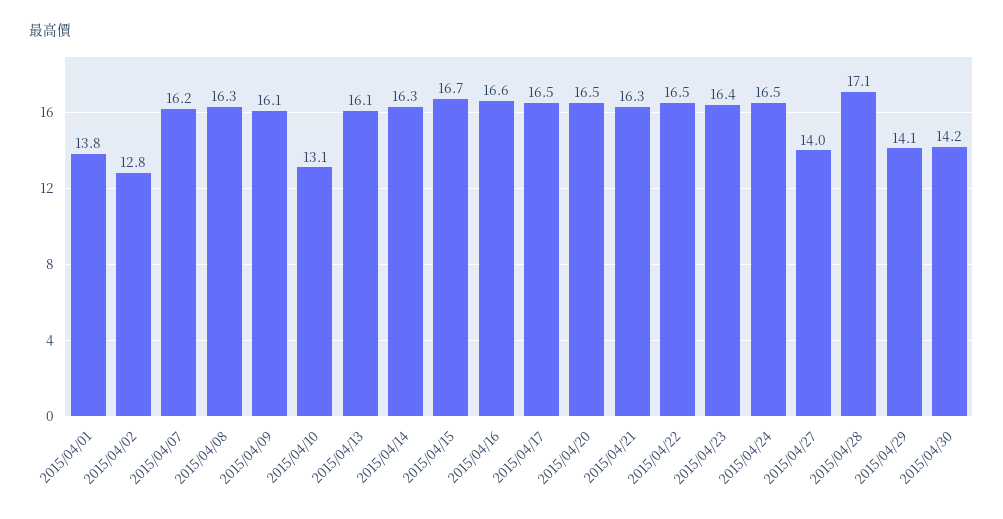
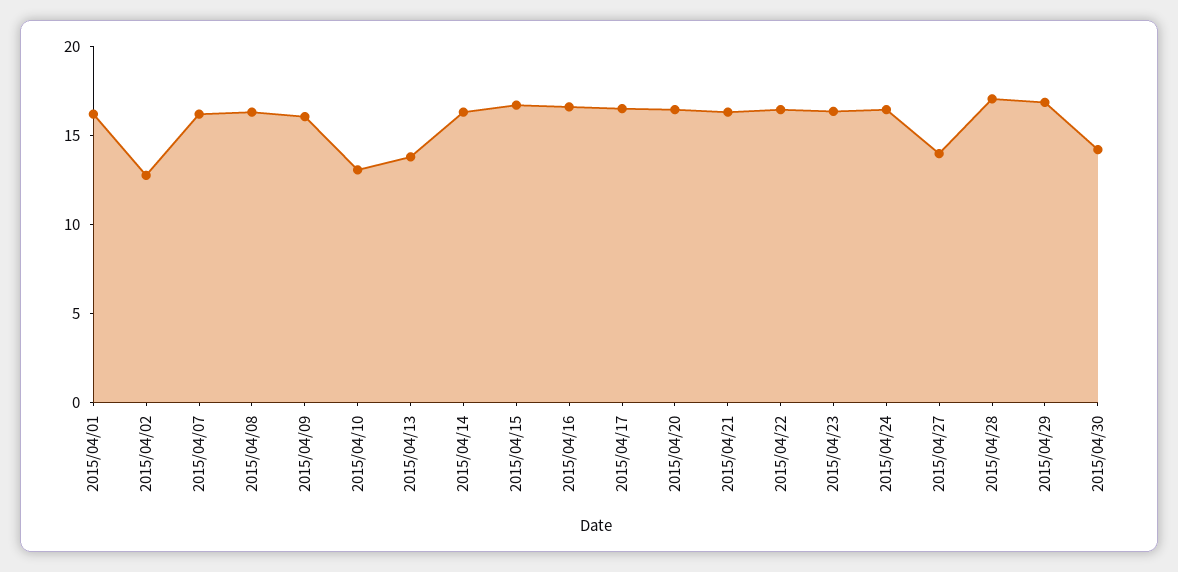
  {
-   "2015/04/01": 13.8,
+   "2015/04/01": 16,
    "2015/04/02": 12.8,
    "2015/04/07": 16.2,
    "2015/04/08": 16.3,
    "2015/04/09": 16.1,
    "2015/04/10": 13.1,
-   "2015/04/13": 16.1,
+   "2015/04/13": 14,
    "2015/04/14": 16.3,
    "2015/04/15": 16.7,
    "2015/04/16": 16.6,
    "2015/04/17": 16.5,
    "2015/04/20": 16.5,
    "2015/04/21": 16.3,
    "2015/04/22": 16.5,
    "2015/04/23": 16.4,
    "2015/04/24": 16.5,
    "2015/04/27": 14,
    "2015/04/28": 17.1,
-   "2015/04/29": 14.1,
+   "2015/04/29": 17,
    "2015/04/30": 14.2
  }

